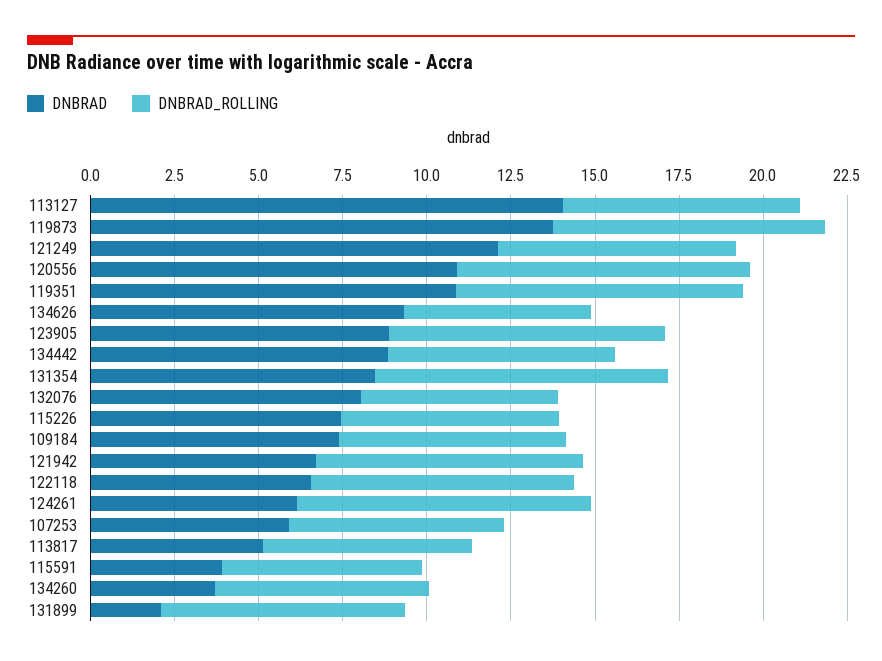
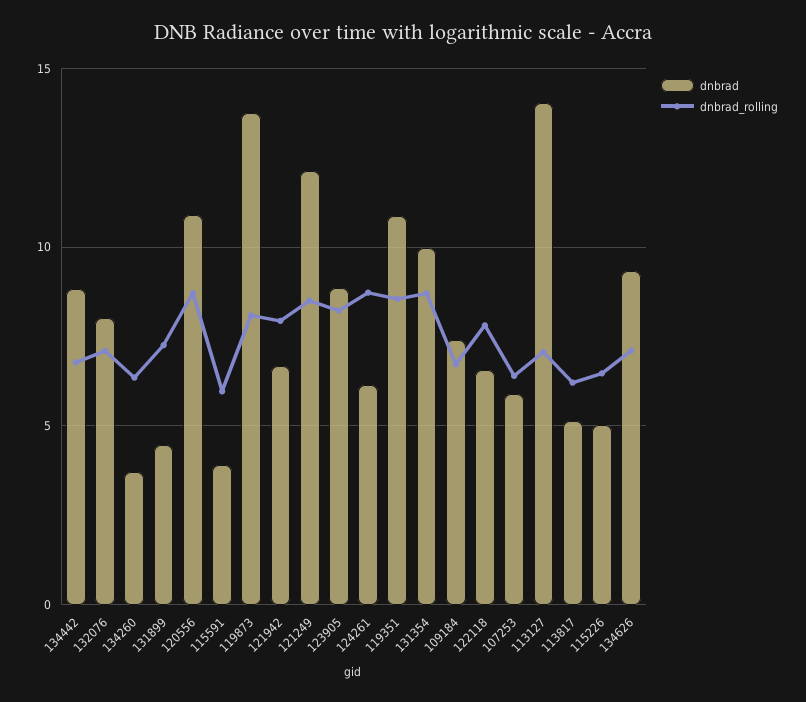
  {
    "DNBRAD": {
      "113127": 14,
      "119873": 14,
      "121249": 12,
      "120556": 11,
      "119351": 11,
      "134626": 9.5,
      "123905": 9,
      "134442": 9,
-     "131354": 8.5,
+     "131354": 10,
      "132076": 8,
-     "115226": 7.5,
+     "115226": 5,
      "109184": 7.5,
      "121942": 6.5,
      "122118": 6.5,
      "124261": 6,
      "107253": 6,
      "113817": 5,
      "115591": 4,
      "134260": 3.5,
-     "131899": 2
+     "131899": 4.5
    },
    "DNBRAD_ROLLING": {
      "113127": 7,
      "119873": 8,
-     "121249": 7,
+     "121249": 8.5,
      "120556": 8.5,
      "119351": 8.5,
-     "134626": 5.5,
+     "134626": 7,
      "123905": 8,
      "134442": 7,
      "131354": 8.5,
-     "132076": 6,
+     "132076": 7,
      "115226": 6.5,
      "109184": 6.5,
      "121942": 8,
      "122118": 8,
      "124261": 8.5,
      "107253": 6.5,
      "113817": 6,
      "115591": 6,
      "134260": 6.5,
      "131899": 7.5
    }
  }

